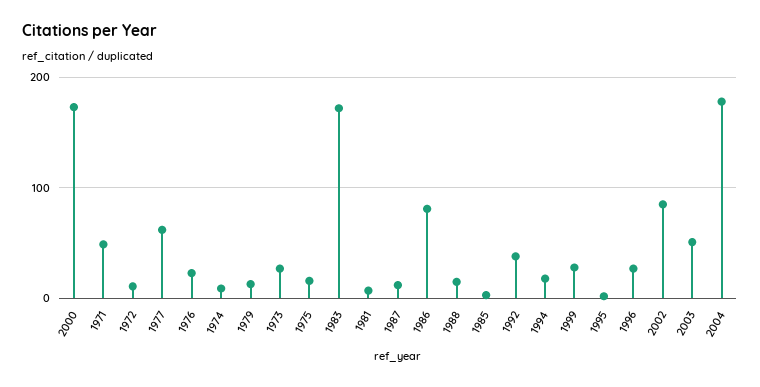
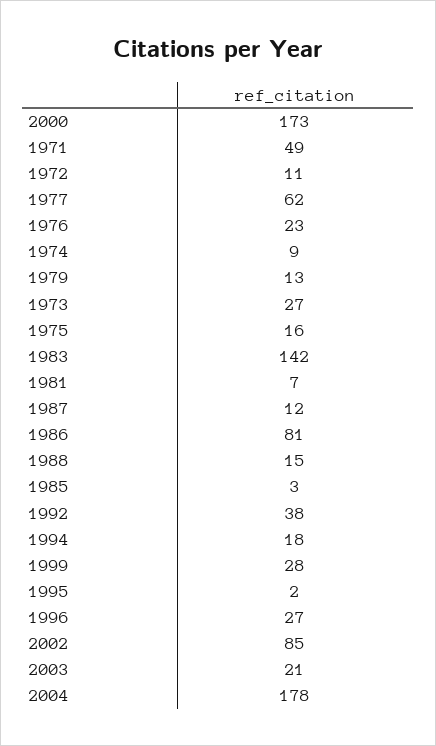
  {
    "2000": 173,
    "1971": 49,
    "1972": 11,
    "1977": 62,
    "1976": 23,
    "1974": 9,
    "1979": 13,
    "1973": 27,
    "1975": 16,
-   "1983": 170,
+   "1983": 142,
    "1981": 7,
    "1987": 12,
    "1986": 81,
    "1988": 15,
    "1985": 3,
    "1992": 38,
    "1994": 18,
    "1999": 28,
    "1995": 2,
    "1996": 27,
    "2002": 85,
-   "2003": 50,
+   "2003": 21,
    "2004": 178
  }

